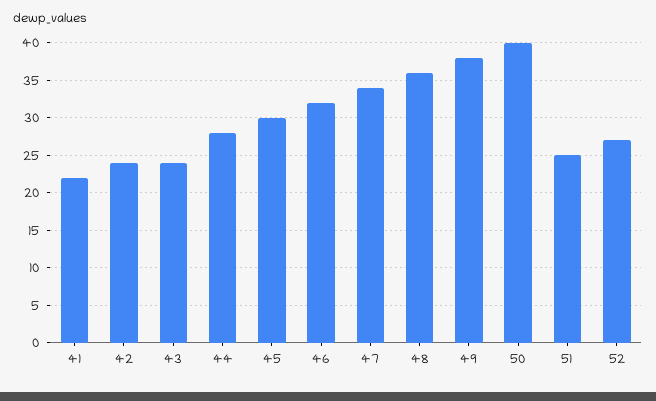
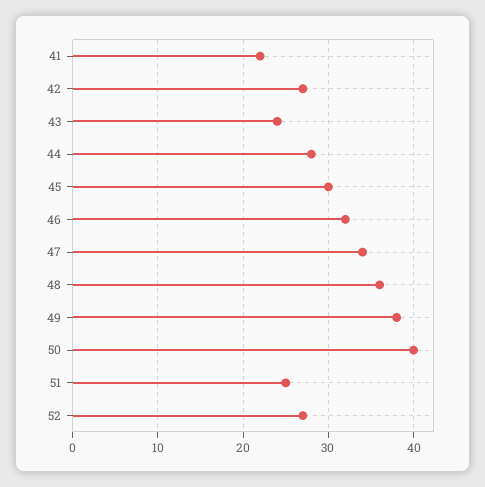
  {
    "41": 22,
-   "42": 24,
+   "42": 27,
    "43": 24,
    "44": 28,
    "45": 30,
    "46": 32,
    "47": 34,
    "48": 36,
    "49": 38,
    "50": 40,
    "51": 25,
    "52": 27
  }

